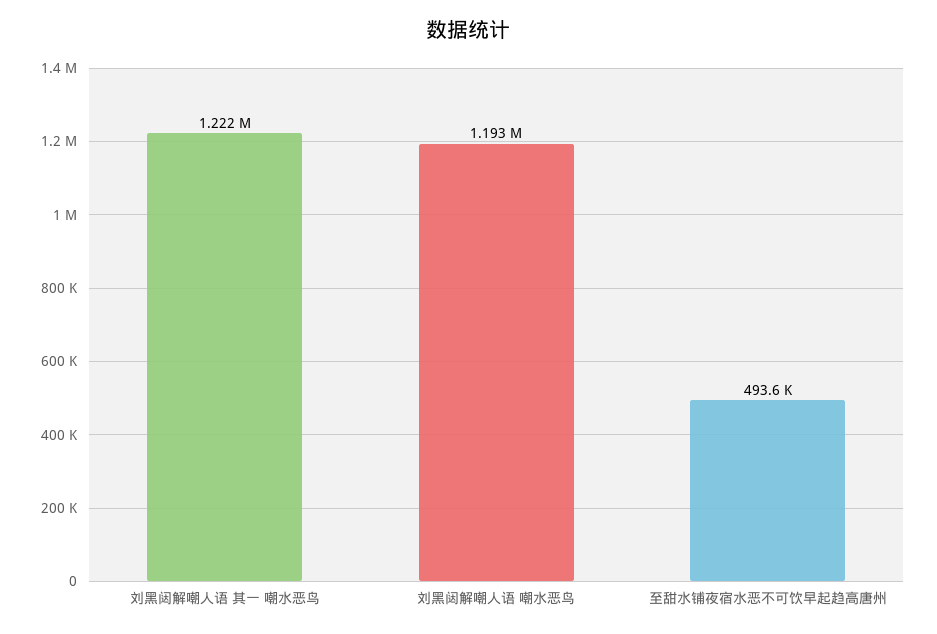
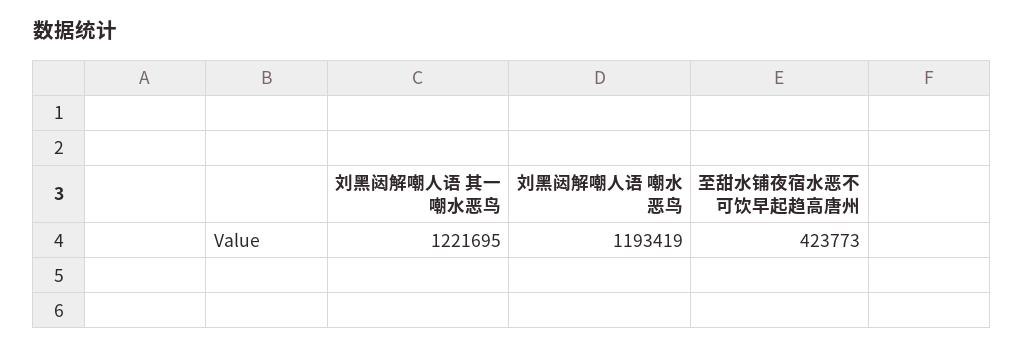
  {
    "刘黑闼解嘲人语 其一 嘲水恶鸟": 1221695,
    "刘黑闼解嘲人语 嘲水恶鸟": 1193419,
-   "至甜水铺夜宿水恶不可饮早起趋高唐州": 493600
+   "至甜水铺夜宿水恶不可饮早起趋高唐州": 423773
  }

